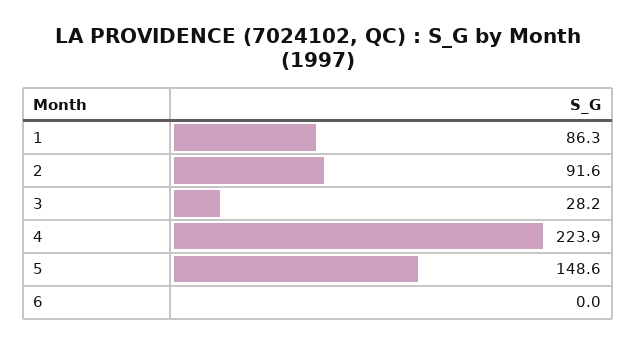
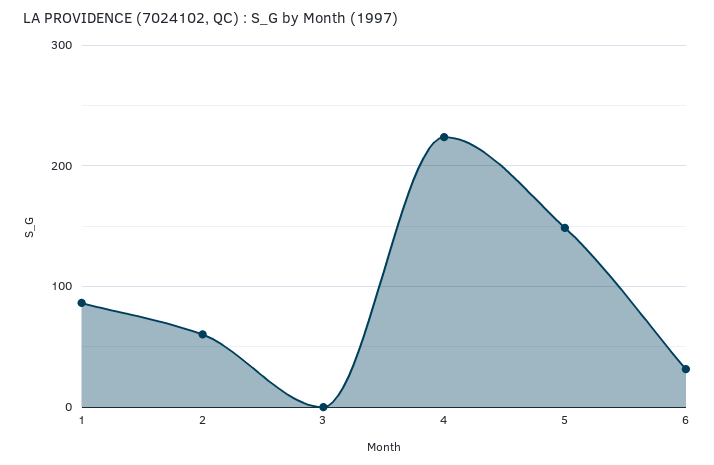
  {
    "1": 86.3,
-   "2": 91.6,
+   "2": 60,
-   "3": 28.2,
+   "3": 0,
    "4": 223.9,
    "5": 148.6,
-   "6": 0
+   "6": 30
  }

